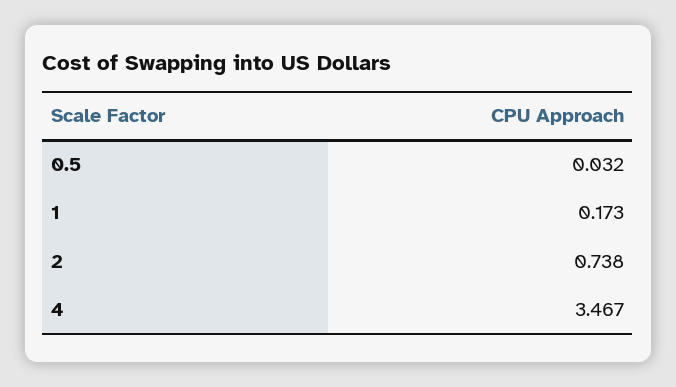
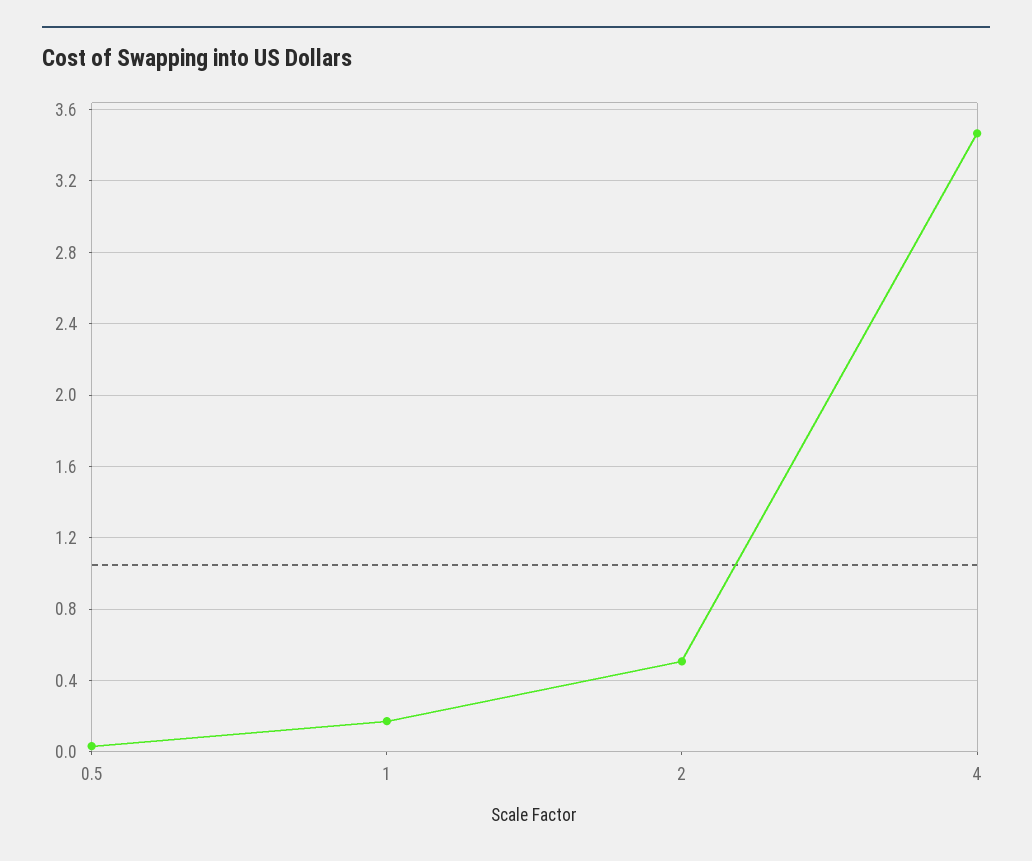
  {
    "0.5": 0.032,
    "1": 0.173,
-   "2": 0.738,
+   "2": 0.5,
    "4": 3.467
  }

